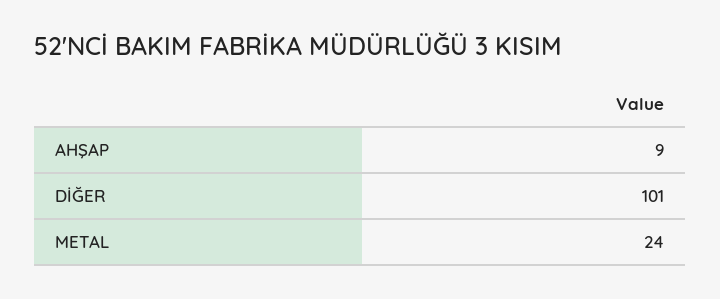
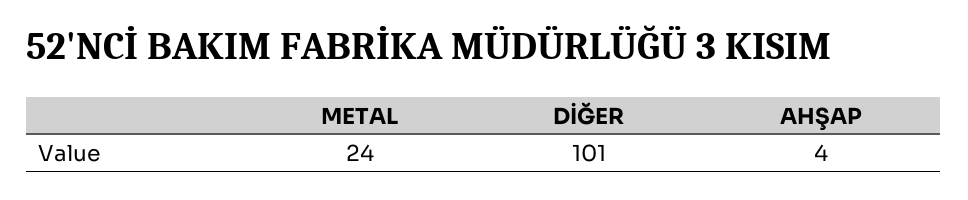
  {
-   "AHŞAP": 9,
+   "AHŞAP": 4,
    "DİĞER": 101,
    "METAL": 24
  }

